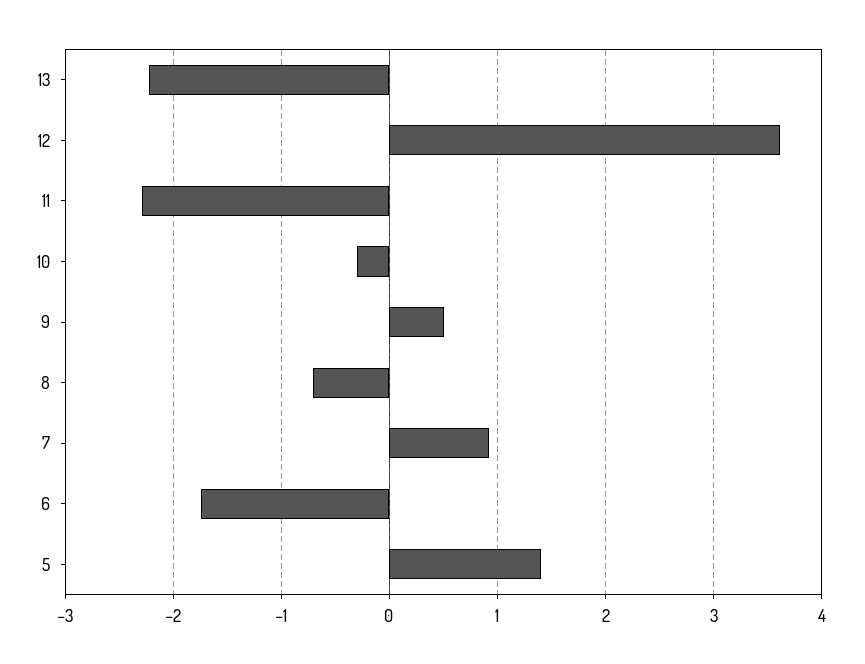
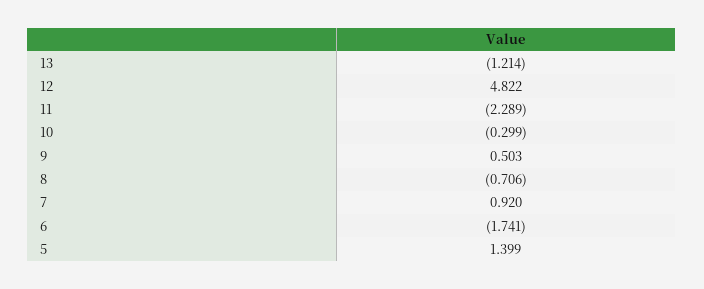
  {
-   "13": -2.2,
+   "13": -1.214,
-   "12": 3.6,
+   "12": 4.822,
    "11": -2.289,
    "10": -0.299,
    "9": 0.503,
    "8": -0.706,
    "7": 0.92,
    "6": -1.741,
    "5": 1.399
  }

